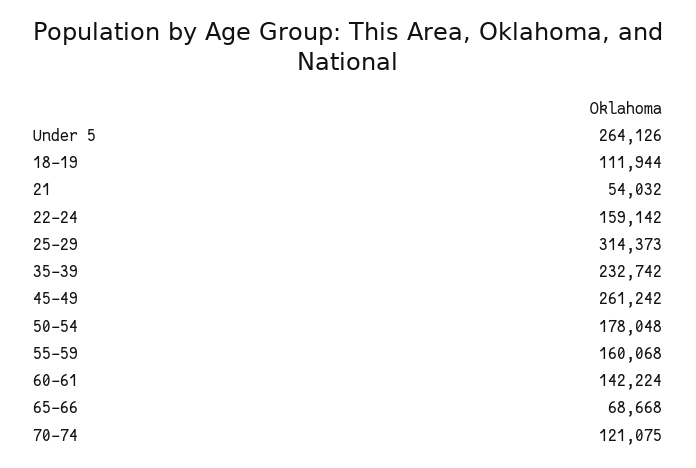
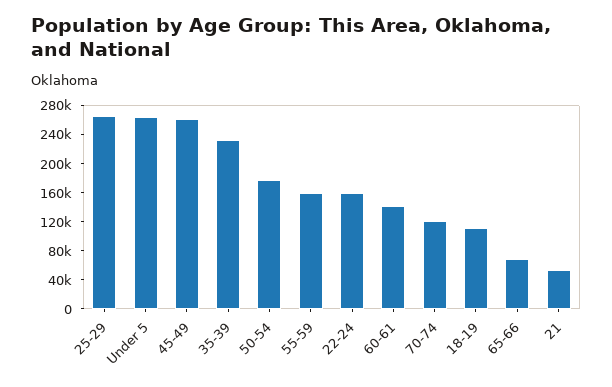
  {
    "Under 5": 264126,
    "18-19": 111944,
    "21": 54032,
    "22-24": 159142,
-   "25-29": 314373,
+   "25-29": 260000,
    "35-39": 232742,
    "45-49": 261242,
    "50-54": 178048,
    "55-59": 160068,
    "60-61": 142224,
    "65-66": 68668,
    "70-74": 121075
  }

